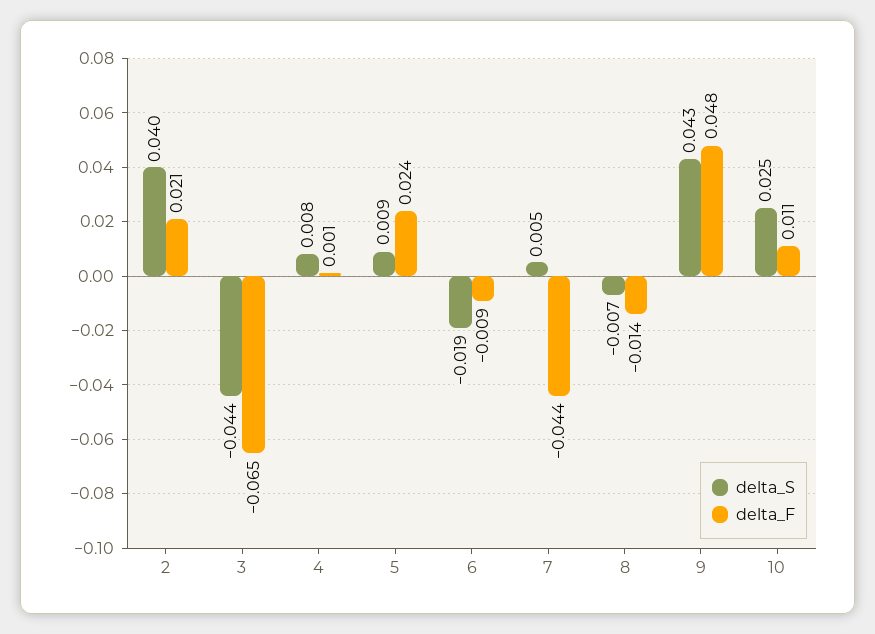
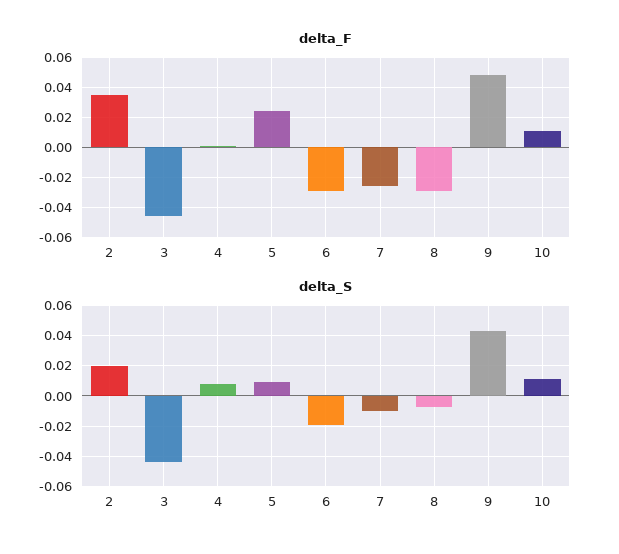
  {
    "delta_S": {
-     "2": 0.04,
+     "2": 0.02,
      "3": -0.044,
      "4": 0.008,
      "5": 0.009,
      "6": -0.019,
-     "7": 0.005,
+     "7": -0.01,
      "8": -0.007,
      "9": 0.043,
-     "10": 0.025
+     "10": 0.01
    },
    "delta_F": {
-     "2": 0.021,
+     "2": 0.035,
-     "3": -0.065,
+     "3": -0.045,
      "4": 0.001,
      "5": 0.024,
-     "6": -0.009,
+     "6": -0.03,
-     "7": -0.044,
+     "7": -0.025,
-     "8": -0.014,
+     "8": -0.03,
      "9": 0.048,
      "10": 0.011
    }
  }

